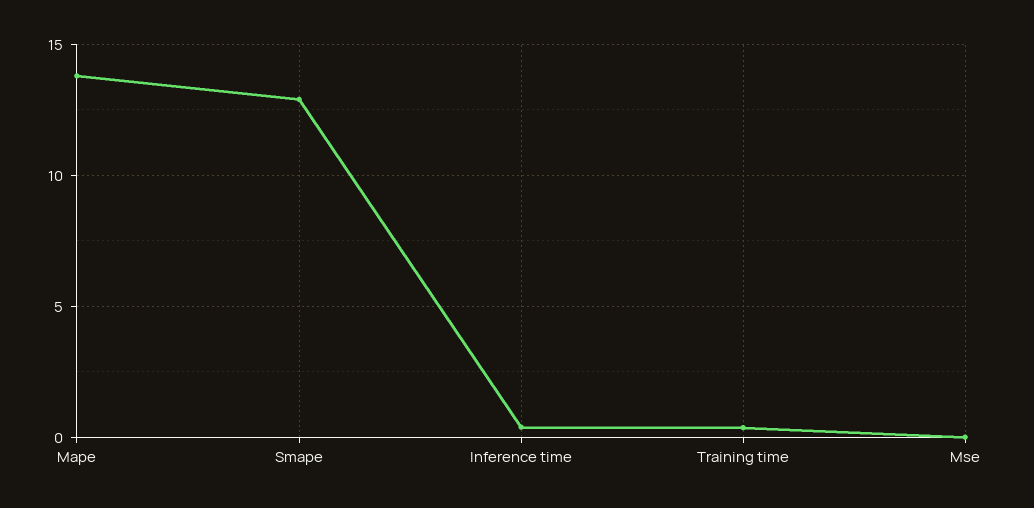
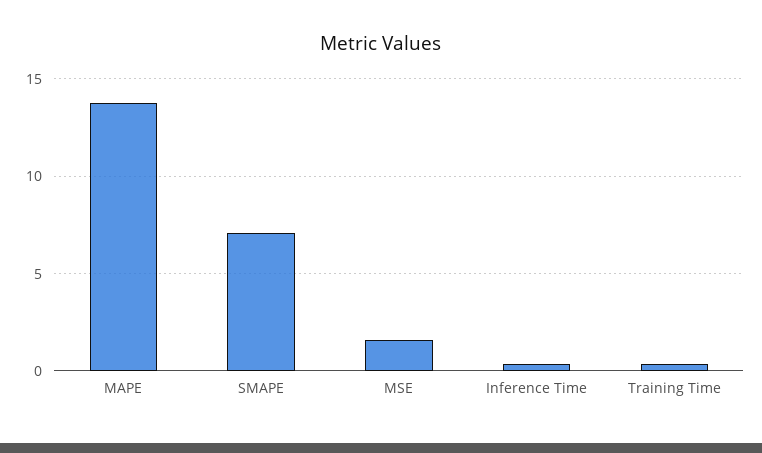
  {
    "Mape": 14,
-   "Smape": 13,
+   "Smape": 7,
    "Inference time": 0.5,
    "Training time": 0.5,
-   "Mse": 0
+   "Mse": 1.5
  }

